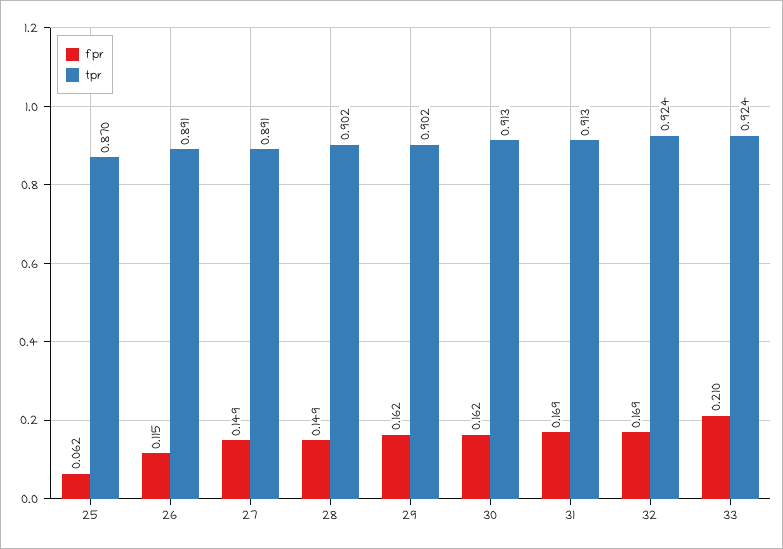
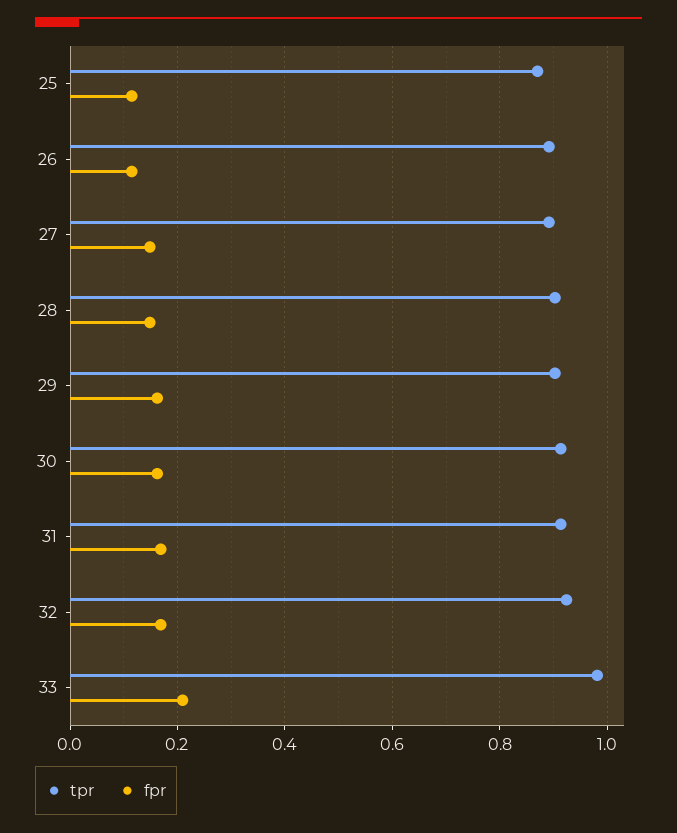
  {
    "fpr": {
-     "25": 0.062,
+     "25": 0.12,
      "26": 0.115,
      "27": 0.149,
      "28": 0.149,
      "29": 0.162,
      "30": 0.162,
      "31": 0.169,
      "32": 0.169,
      "33": 0.21
    },
    "tpr": {
      "25": 0.87,
      "26": 0.891,
      "27": 0.891,
      "28": 0.902,
      "29": 0.902,
      "30": 0.913,
      "31": 0.913,
      "32": 0.924,
-     "33": 0.924
+     "33": 0.98
    }
  }

